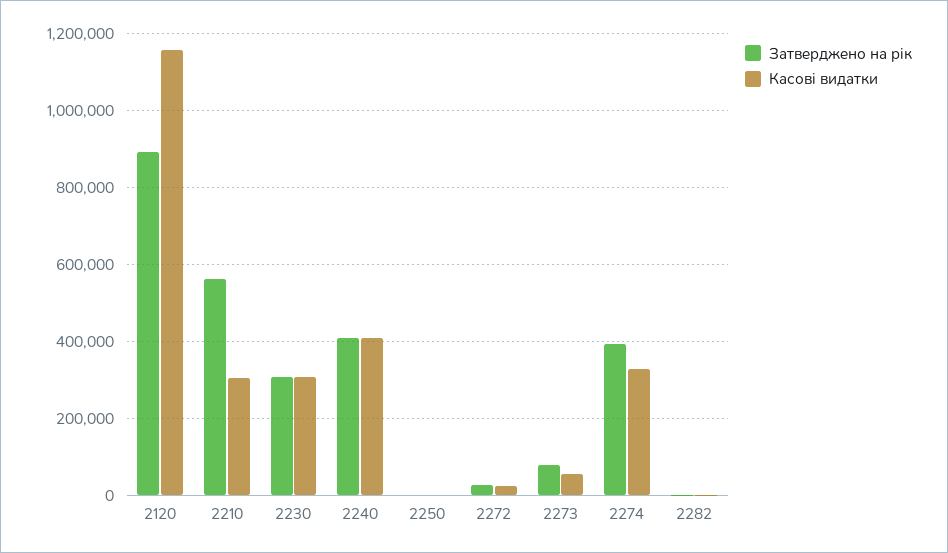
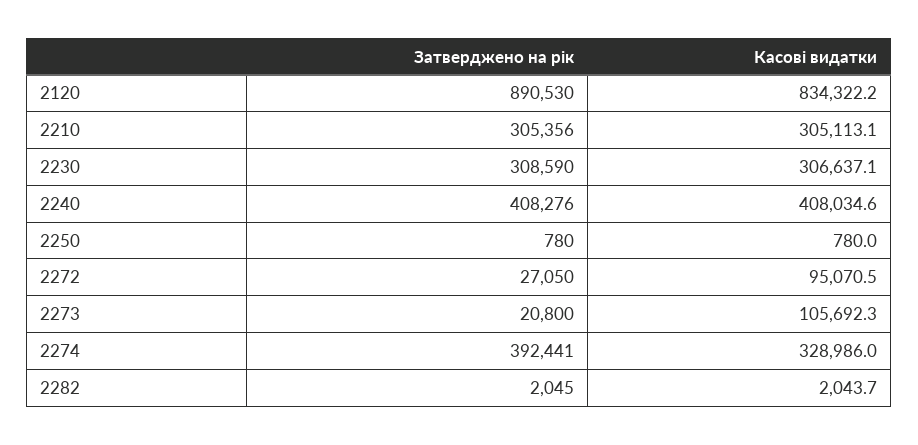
  {
    "Затверджено на рік": {
      "2120": 890530,
-     "2210": 560000,
+     "2210": 305356,
      "2230": 308590,
      "2240": 408276,
      "2250": 780,
      "2272": 27050,
-     "2273": 80000,
+     "2273": 20800,
      "2274": 392441,
      "2282": 2045
    },
    "Касові видатки": {
-     "2120": 1160000,
+     "2120": 834322.2,
      "2210": 305113.1,
      "2230": 306637.1,
      "2240": 408034.6,
      "2250": 780,
-     "2272": 20000,
+     "2272": 95070.5,
-     "2273": 60000,
+     "2273": 105692.3,
      "2274": 328986,
      "2282": 2043.7
    }
  }

